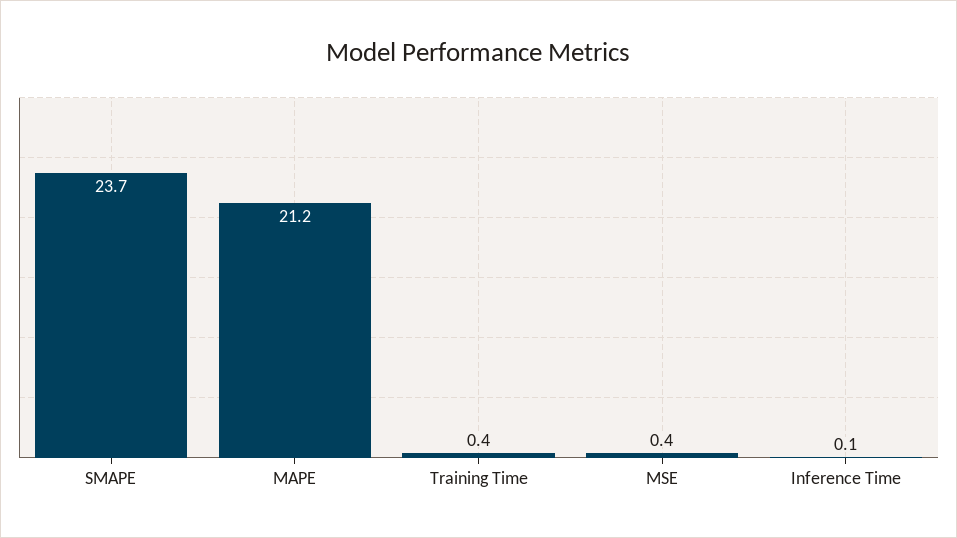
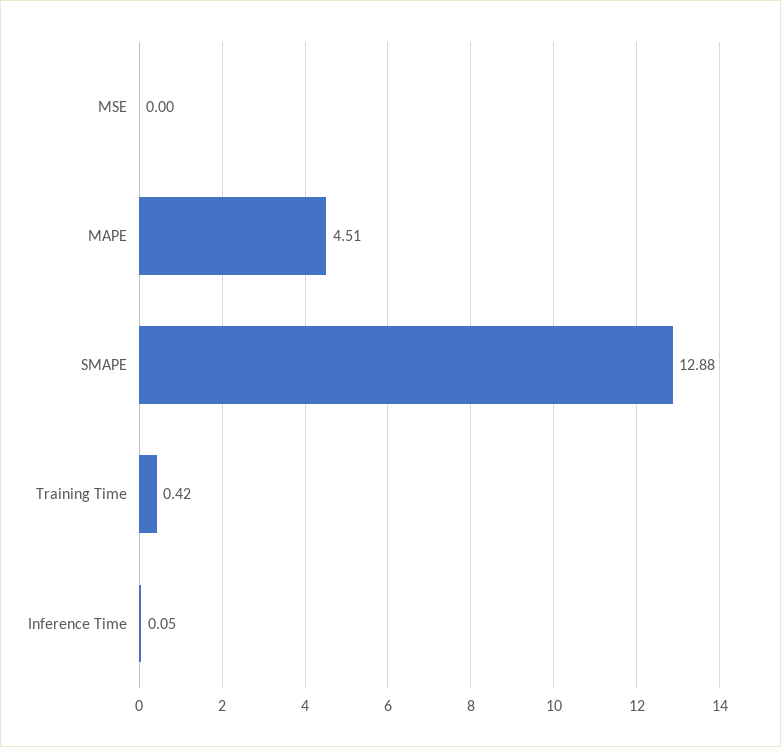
  {
-   "SMAPE": 23.7,
+   "SMAPE": 12.88,
-   "MAPE": 21.2,
+   "MAPE": 4.51,
    "Training Time": 0.42,
-   "MSE": 0.4,
+   "MSE": 0,
    "Inference Time": 0.05
  }

